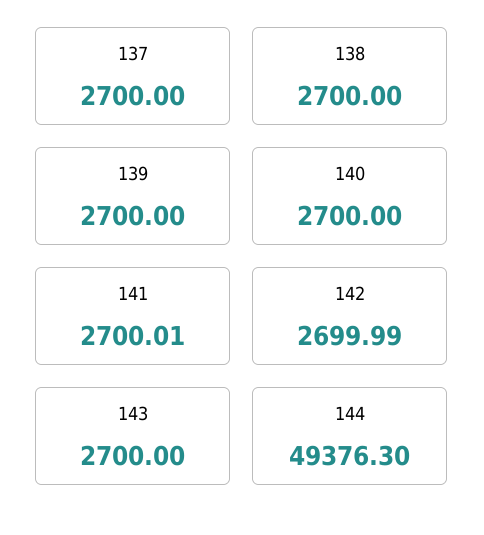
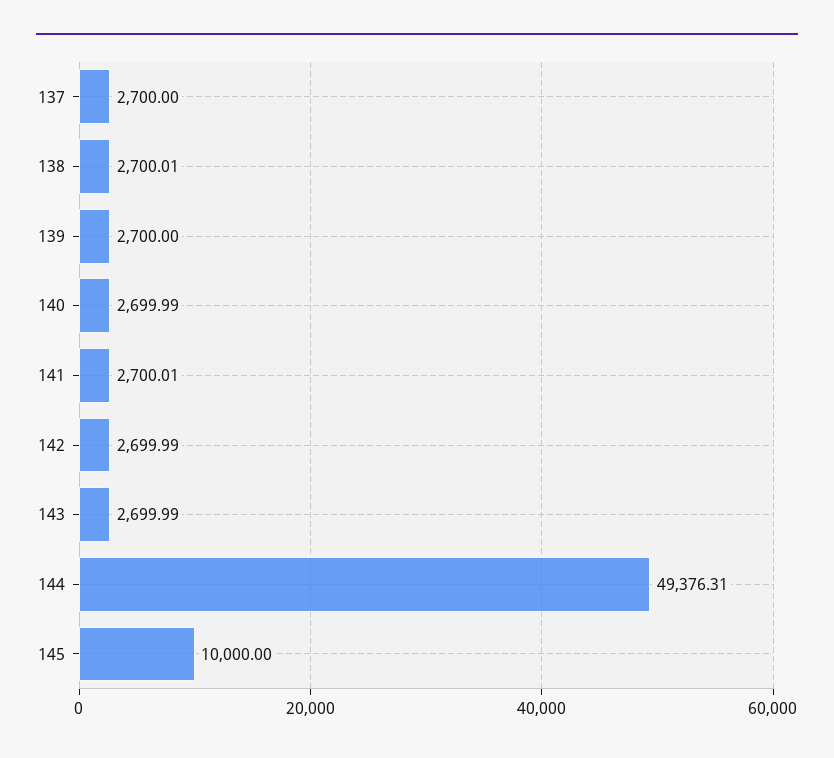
  {
    "137": 2700,
-   "138": 2700,
+   "138": 2700.01,
    "139": 2700,
-   "140": 2700,
+   "140": 2699.99,
    "141": 2700.01,
    "142": 2699.99,
-   "143": 2700,
+   "143": 2699.99,
-   "144": 49376.3
+   "144": 49376.31,
+   "145": 10000
  }

